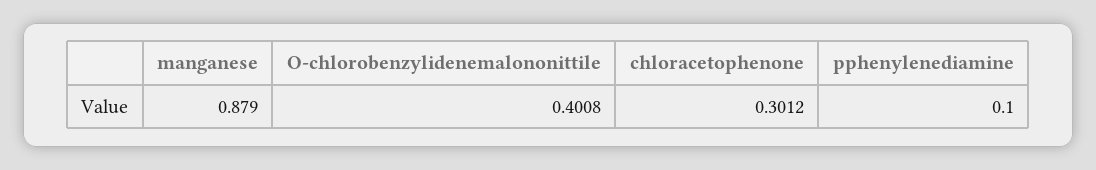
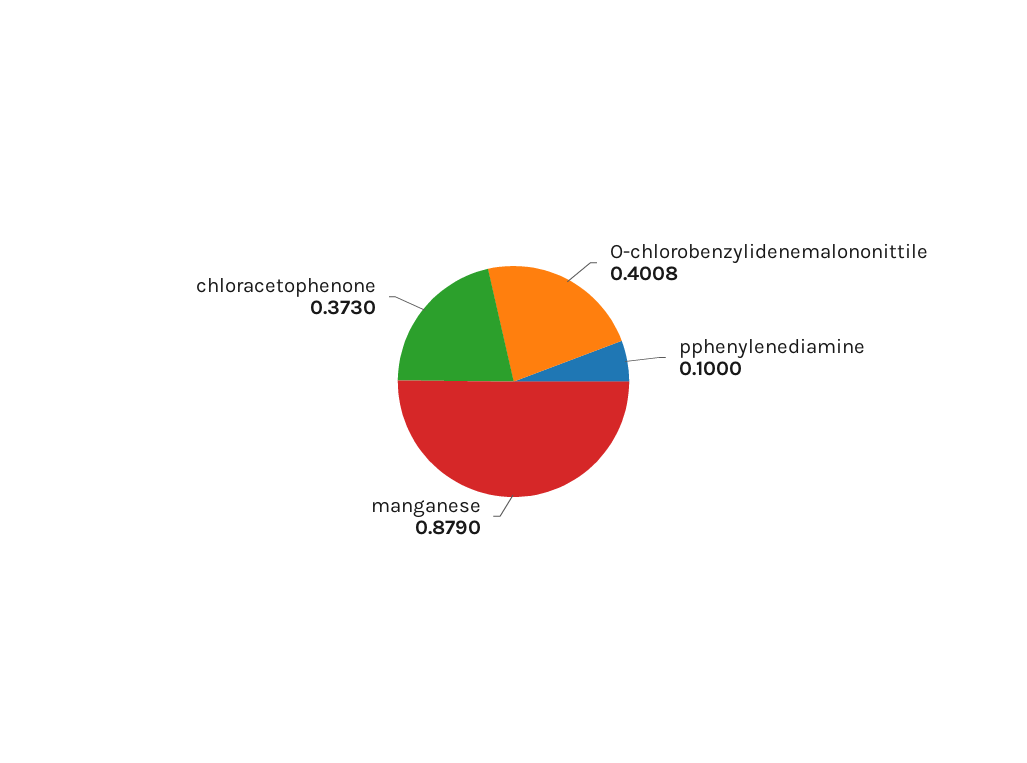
  {
    "manganese": 0.879,
    "O-chlorobenzylidenemalononittile": 0.4008,
-   "chloracetophenone": 0.3012,
+   "chloracetophenone": 0.373,
    "pphenylenediamine": 0.1
  }

